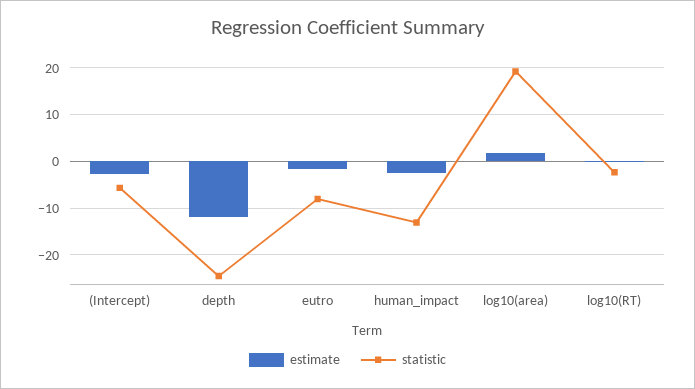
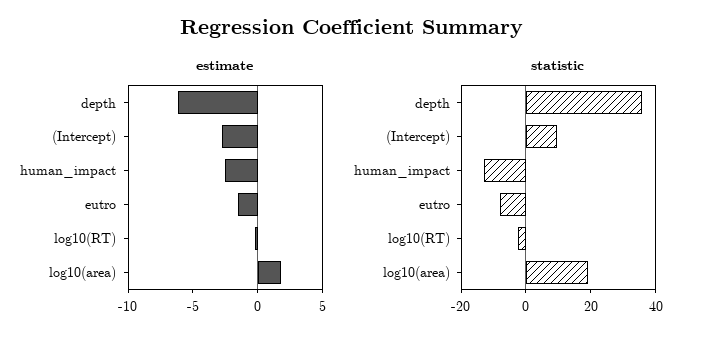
  {
    "estimate": {
      "(Intercept)": -3,
-     "depth": -12,
+     "depth": -6,
      "eutro": -2,
      "human_impact": -3,
      "log10(area)": 2,
      "log10(RT)": 0
    },
    "statistic": {
-     "(Intercept)": -6,
+     "(Intercept)": 10,
-     "depth": -24,
+     "depth": 35,
      "eutro": -8,
      "human_impact": -14,
      "log10(area)": 20,
      "log10(RT)": -2
    }
  }

